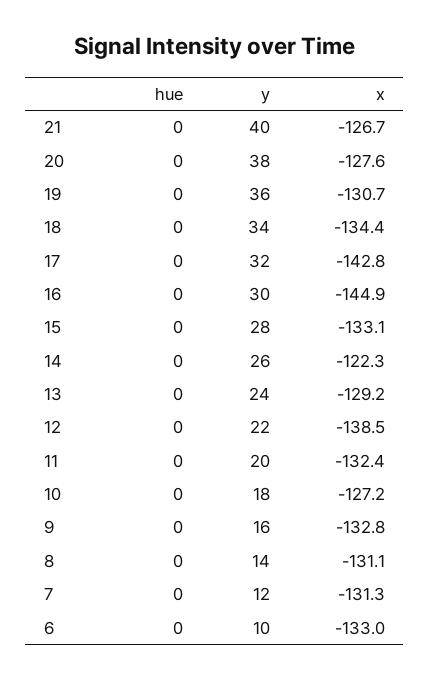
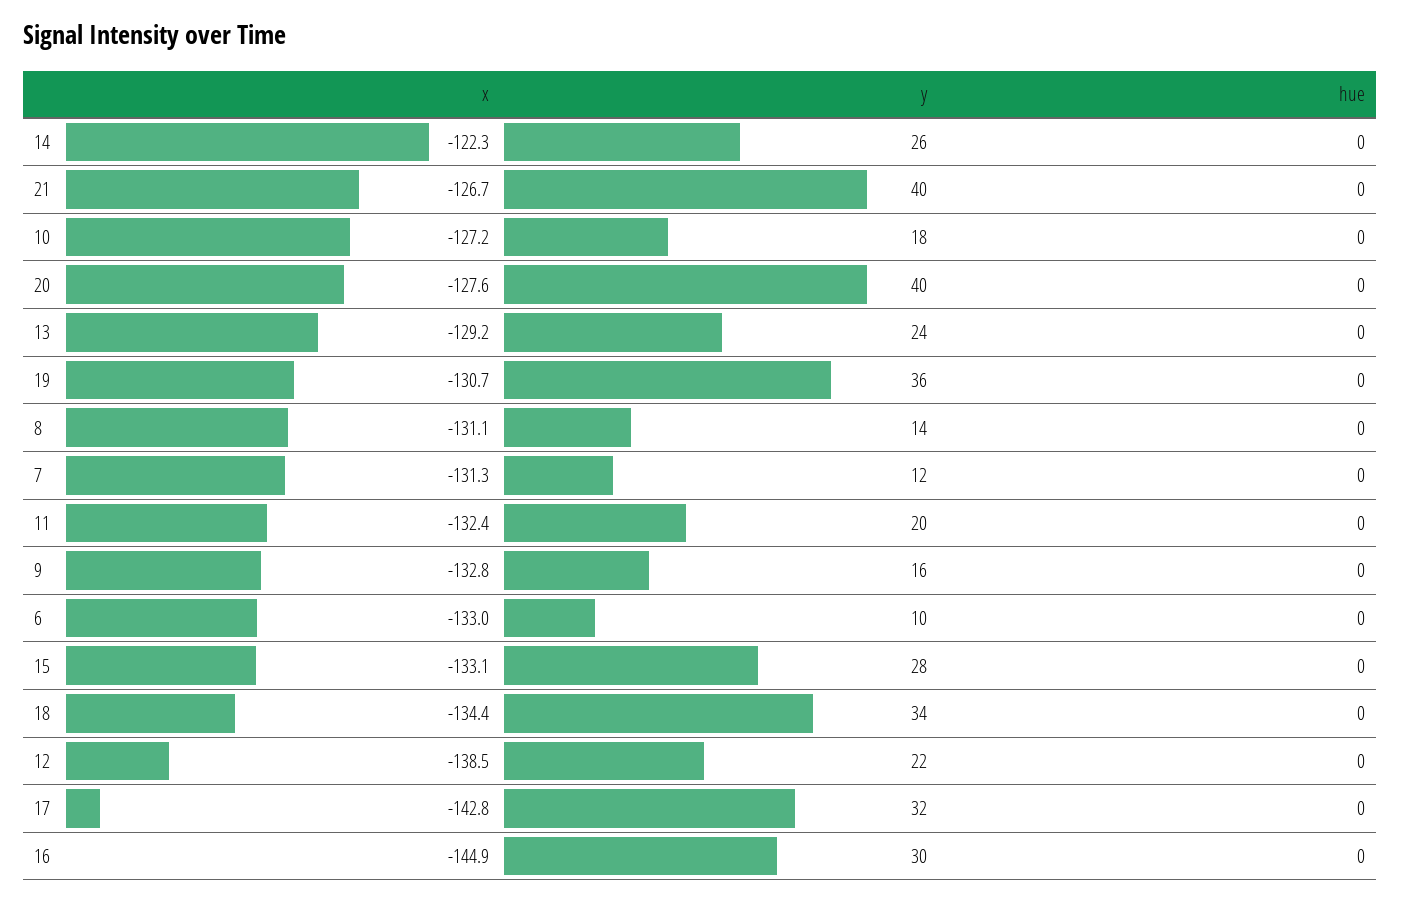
  {
    "hue": {
      "21": 0,
      "20": 0,
      "19": 0,
      "18": 0,
      "17": 0,
      "16": 0,
      "15": 0,
      "14": 0,
      "13": 0,
      "12": 0,
      "11": 0,
      "10": 0,
      "9": 0,
      "8": 0,
      "7": 0,
      "6": 0
    },
    "y": {
      "21": 40,
-     "20": 38,
+     "20": 40,
      "19": 36,
      "18": 34,
      "17": 32,
      "16": 30,
      "15": 28,
      "14": 26,
      "13": 24,
      "12": 22,
      "11": 20,
      "10": 18,
      "9": 16,
      "8": 14,
      "7": 12,
      "6": 10
    },
    "x": {
      "21": -126.7,
      "20": -127.6,
      "19": -130.7,
      "18": -134.4,
      "17": -142.8,
      "16": -144.9,
      "15": -133.1,
      "14": -122.3,
      "13": -129.2,
      "12": -138.5,
      "11": -132.4,
      "10": -127.2,
      "9": -132.8,
      "8": -131.1,
      "7": -131.3,
      "6": -133
    }
  }

